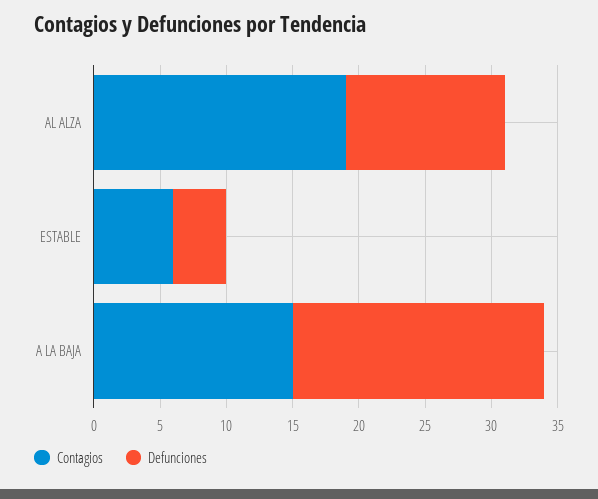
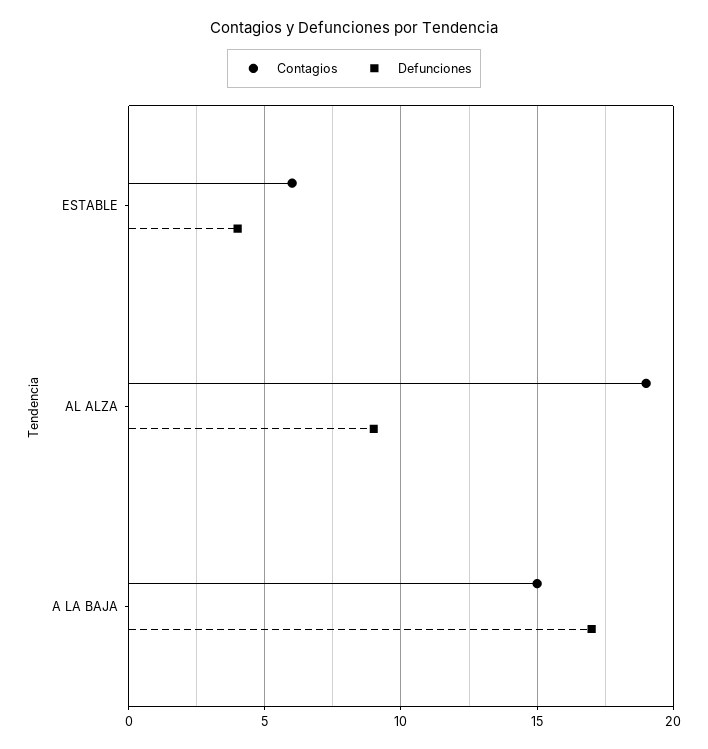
  {
    "Contagios": {
      "AL ALZA": 19,
      "ESTABLE": 6,
      "A LA BAJA": 15
    },
    "Defunciones": {
-     "AL ALZA": 12,
+     "AL ALZA": 9,
      "ESTABLE": 4,
-     "A LA BAJA": 19
+     "A LA BAJA": 17
    }
  }

